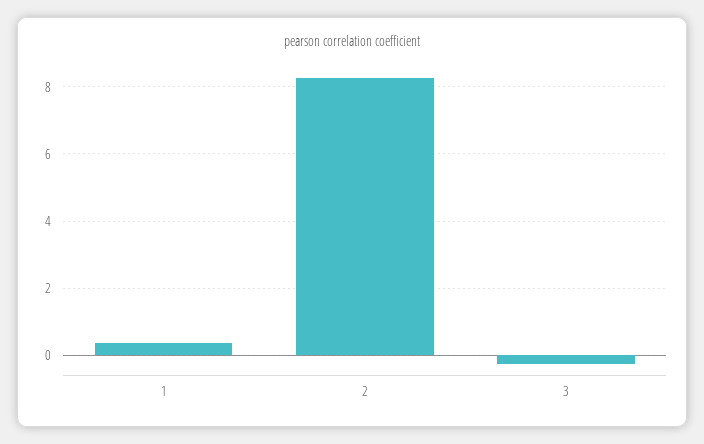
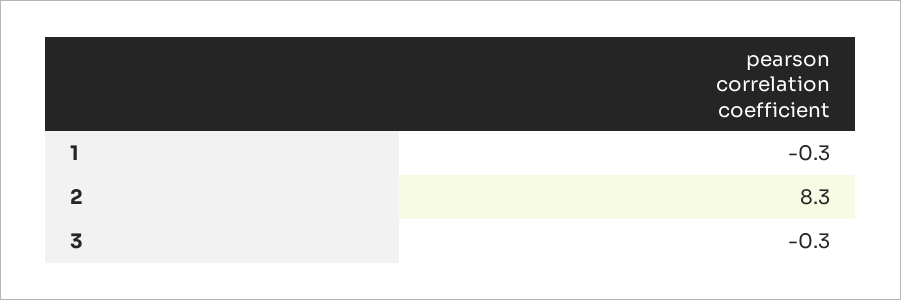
  {
-   "1": 0.4,
+   "1": -0.3,
    "2": 8.3,
    "3": -0.3
  }

